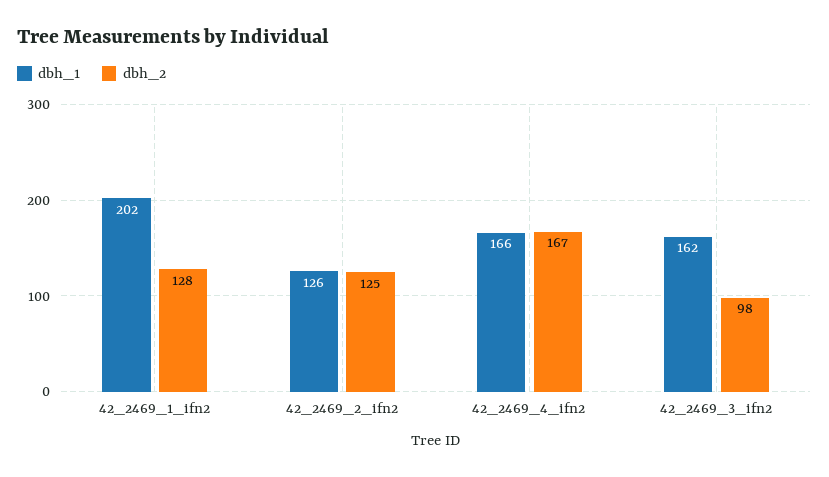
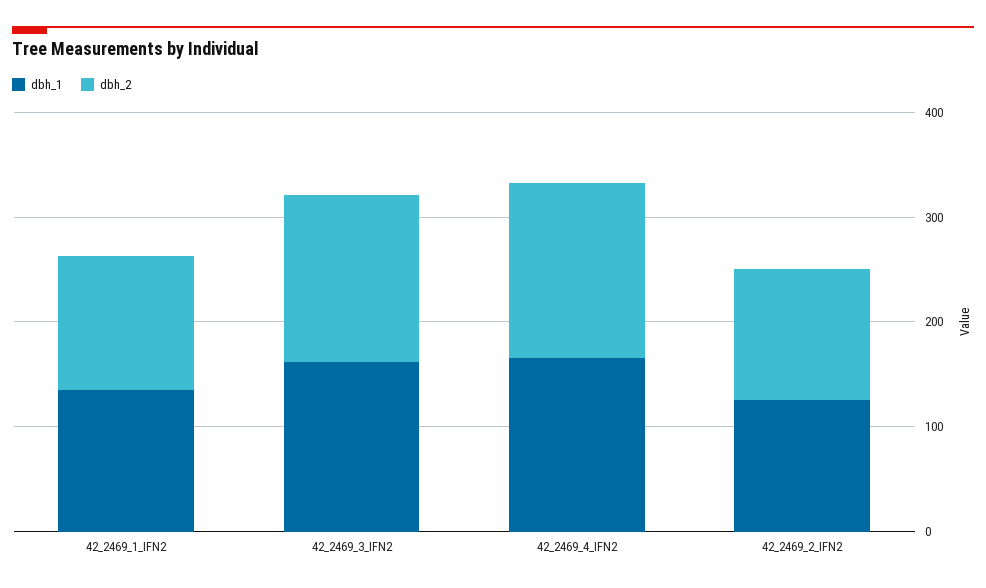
  {
    "dbh_1": {
-     "42_2469_1_ifn2": 202,
+     "42_2469_1_ifn2": 140,
      "42_2469_2_ifn2": 126,
      "42_2469_4_ifn2": 166,
      "42_2469_3_ifn2": 162
    },
    "dbh_2": {
      "42_2469_1_ifn2": 128,
      "42_2469_2_ifn2": 125,
      "42_2469_4_ifn2": 167,
-     "42_2469_3_ifn2": 98
+     "42_2469_3_ifn2": 160
    }
  }

